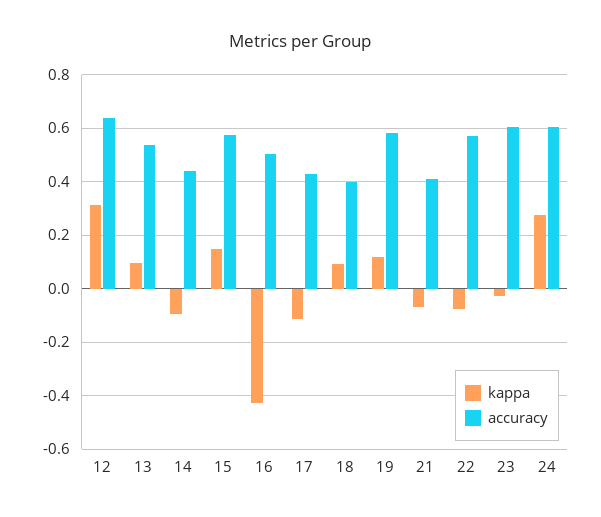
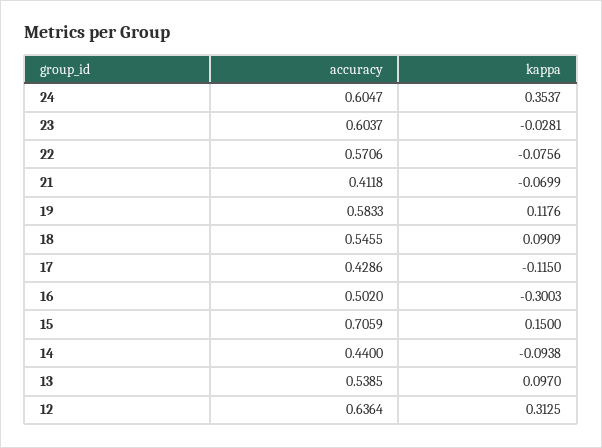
  {
    "kappa": {
      "12": 0.3125,
      "13": 0.097,
      "14": -0.0938,
      "15": 0.15,
-     "16": -0.425,
+     "16": -0.3003,
      "17": -0.115,
      "18": 0.0909,
      "19": 0.1176,
      "21": -0.0699,
      "22": -0.0756,
      "23": -0.0281,
-     "24": 0.275
+     "24": 0.3537
    },
    "accuracy": {
      "12": 0.6364,
      "13": 0.5385,
      "14": 0.44,
-     "15": 0.575,
+     "15": 0.7059,
      "16": 0.502,
      "17": 0.4286,
-     "18": 0.4,
+     "18": 0.5455,
      "19": 0.5833,
      "21": 0.4118,
      "22": 0.5706,
      "23": 0.6037,
      "24": 0.6047
    }
  }

